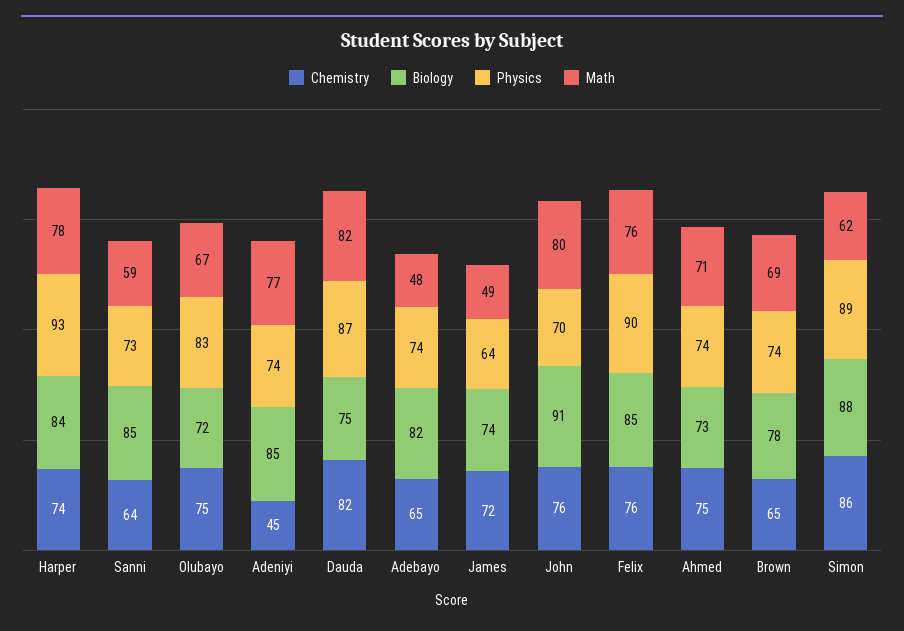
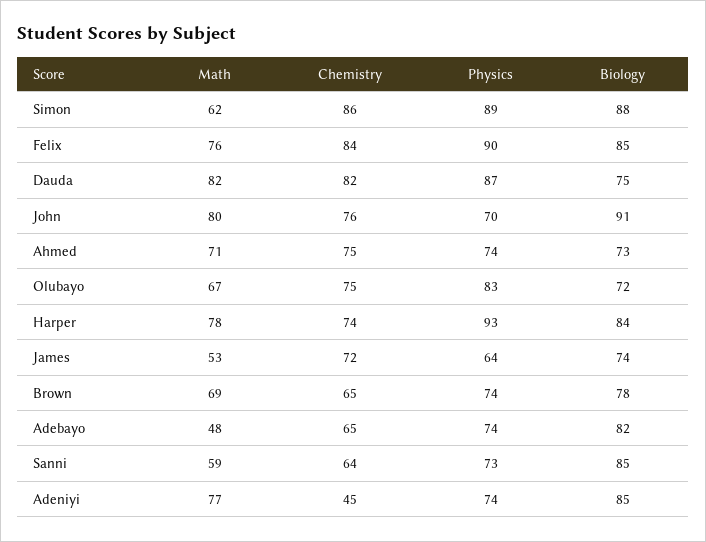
  {
    "Chemistry": {
      "Harper": 74,
      "Sanni": 64,
      "Olubayo": 75,
      "Adeniyi": 45,
      "Dauda": 82,
      "Adebayo": 65,
      "James": 72,
      "John": 76,
-     "Felix": 76,
+     "Felix": 84,
      "Ahmed": 75,
      "Brown": 65,
      "Simon": 86
    },
    "Biology": {
      "Harper": 84,
      "Sanni": 85,
      "Olubayo": 72,
      "Adeniyi": 85,
      "Dauda": 75,
      "Adebayo": 82,
      "James": 74,
      "John": 91,
      "Felix": 85,
      "Ahmed": 73,
      "Brown": 78,
      "Simon": 88
    },
    "Physics": {
      "Harper": 93,
      "Sanni": 73,
      "Olubayo": 83,
      "Adeniyi": 74,
      "Dauda": 87,
      "Adebayo": 74,
      "James": 64,
      "John": 70,
      "Felix": 90,
      "Ahmed": 74,
      "Brown": 74,
      "Simon": 89
    },
    "Math": {
      "Harper": 78,
      "Sanni": 59,
      "Olubayo": 67,
      "Adeniyi": 77,
      "Dauda": 82,
      "Adebayo": 48,
-     "James": 49,
+     "James": 53,
      "John": 80,
      "Felix": 76,
      "Ahmed": 71,
      "Brown": 69,
      "Simon": 62
    }
  }

